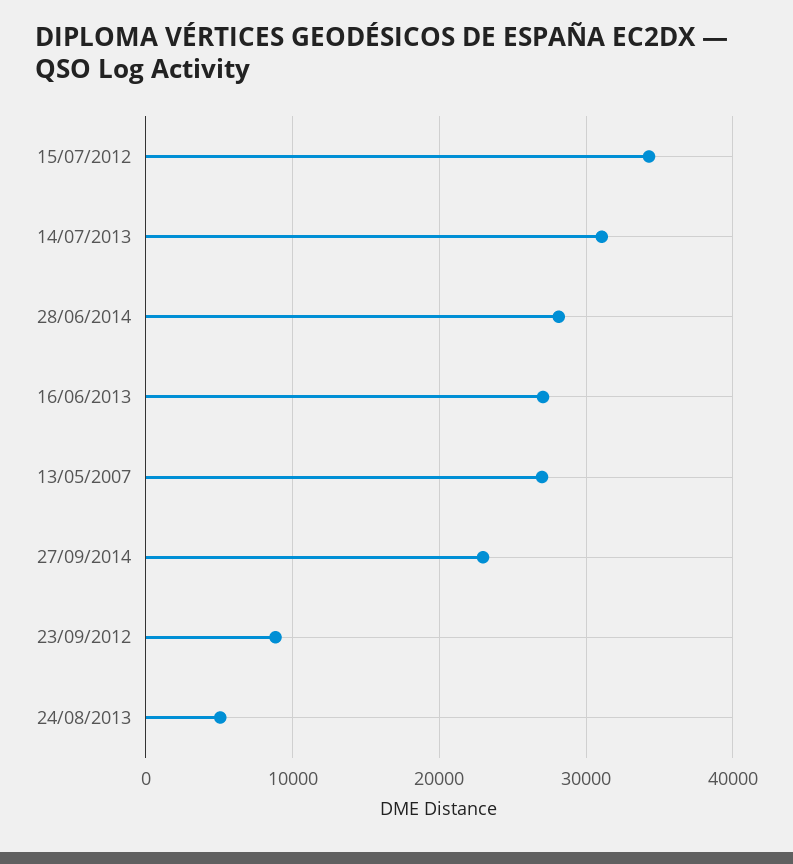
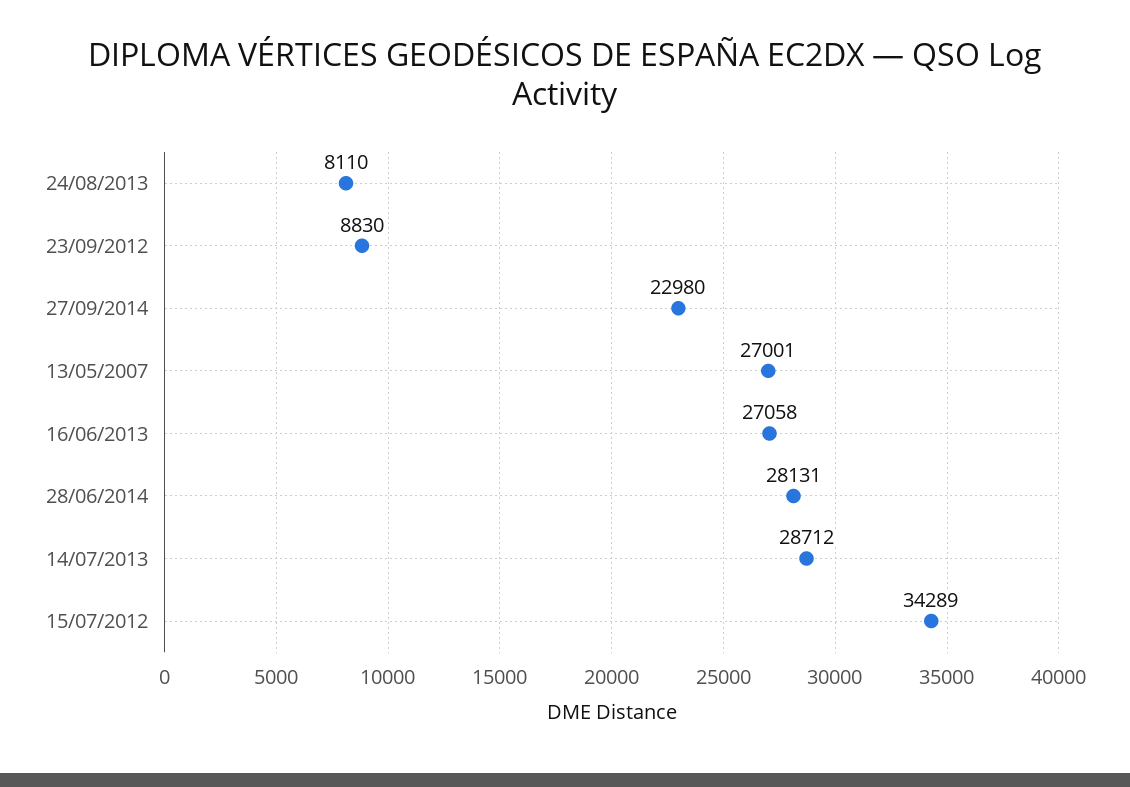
  {
    "15/07/2012": 34289,
-   "14/07/2013": 31000,
+   "14/07/2013": 28712,
    "28/06/2014": 28131,
    "16/06/2013": 27058,
    "13/05/2007": 27001,
    "27/09/2014": 22980,
    "23/09/2012": 8830,
-   "24/08/2013": 5000
+   "24/08/2013": 8110
  }

